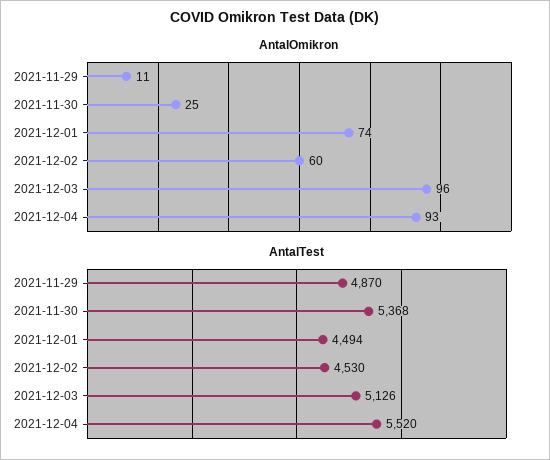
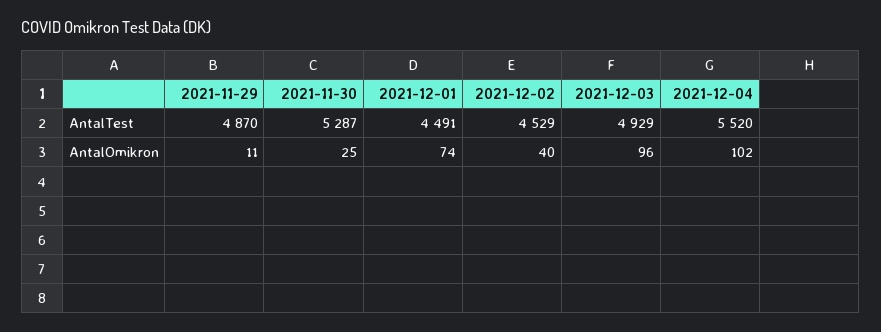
  {
    "AntalOmikron": {
      "2021-11-29": 11,
      "2021-11-30": 25,
      "2021-12-01": 74,
-     "2021-12-02": 60,
+     "2021-12-02": 40,
      "2021-12-03": 96,
-     "2021-12-04": 93
+     "2021-12-04": 102
    },
    "AntalTest": {
      "2021-11-29": 4870,
-     "2021-11-30": 5368,
+     "2021-11-30": 5287,
-     "2021-12-01": 4494,
+     "2021-12-01": 4491,
-     "2021-12-02": 4530,
+     "2021-12-02": 4529,
-     "2021-12-03": 5126,
+     "2021-12-03": 4929,
      "2021-12-04": 5520
    }
  }

